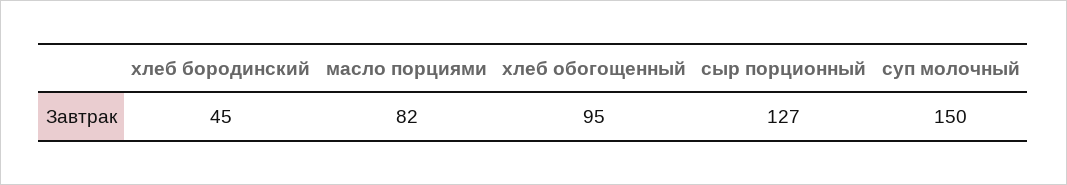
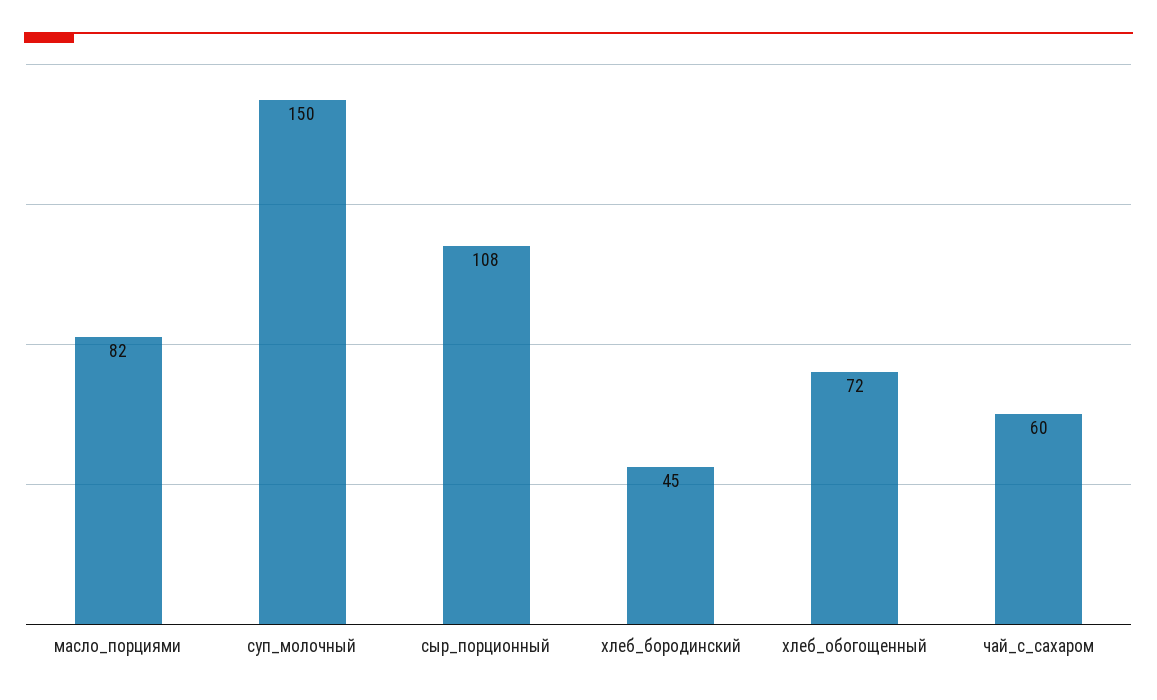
  {
    "хлеб бородинский": 45,
    "масло порциями": 82,
-   "хлеб обогощенный": 95,
+   "хлеб обогощенный": 72,
-   "сыр порционный": 127,
+   "сыр порционный": 108,
-   "суп молочный": 150
+   "суп молочный": 150,
+   "чай_с_сахаром": 60
  }

